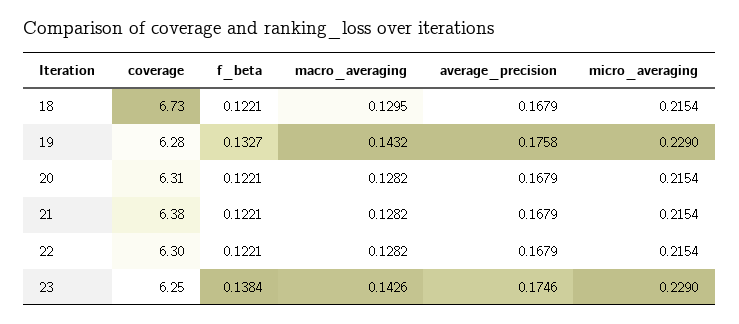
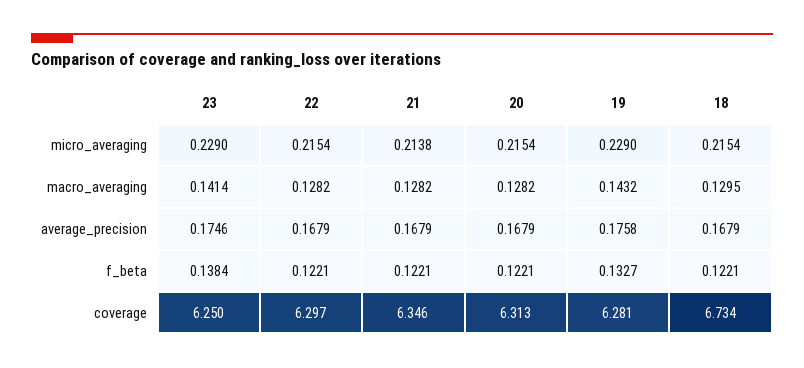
  {
    "coverage": {
      "18": 6.734,
      "19": 6.281,
      "20": 6.313,
-     "21": 6.38,
+     "21": 6.346,
      "22": 6.297,
      "23": 6.25
    },
    "f_beta": {
      "18": 0.1221,
      "19": 0.1327,
      "20": 0.1221,
      "21": 0.1221,
      "22": 0.1221,
      "23": 0.1384
    },
    "macro_averaging": {
      "18": 0.1295,
      "19": 0.1432,
      "20": 0.1282,
      "21": 0.1282,
      "22": 0.1282,
-     "23": 0.1426
+     "23": 0.1414
    },
    "average_precision": {
      "18": 0.1679,
      "19": 0.1758,
      "20": 0.1679,
      "21": 0.1679,
      "22": 0.1679,
      "23": 0.1746
    },
    "micro_averaging": {
      "18": 0.2154,
      "19": 0.229,
      "20": 0.2154,
-     "21": 0.2154,
+     "21": 0.2138,
      "22": 0.2154,
      "23": 0.229
    }
  }

